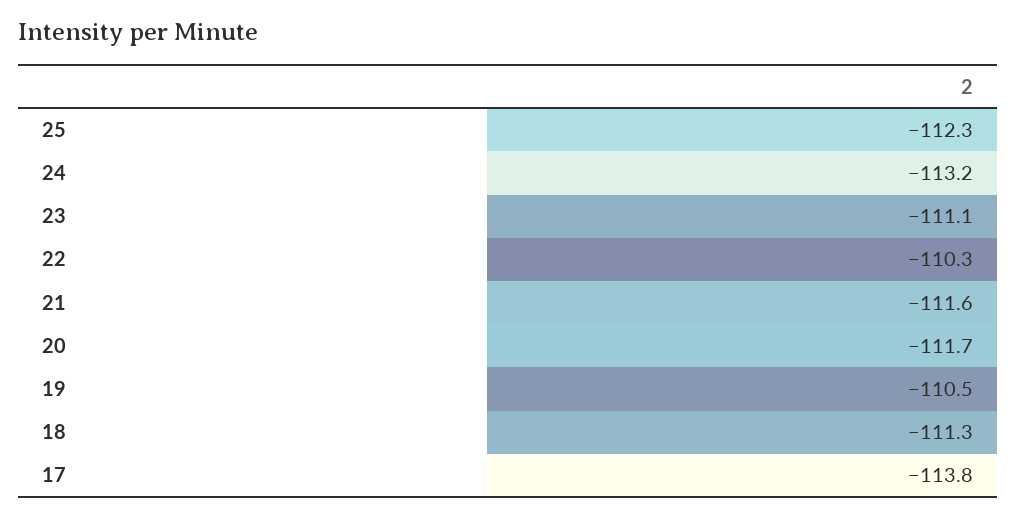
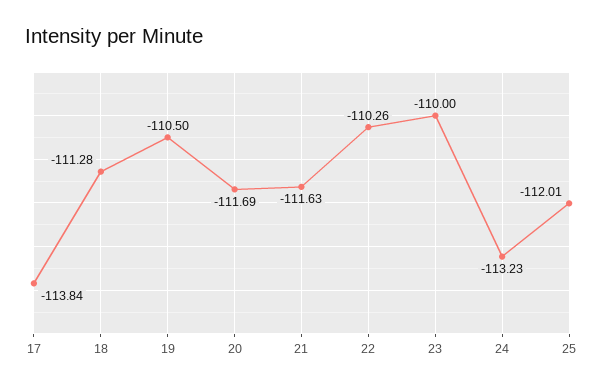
  {
-   "25": -112.3,
+   "25": -112.01,
    "24": -113.23,
-   "23": -111.1,
+   "23": -110,
    "22": -110.26,
    "21": -111.63,
    "20": -111.69,
    "19": -110.5,
    "18": -111.28,
    "17": -113.84
  }

